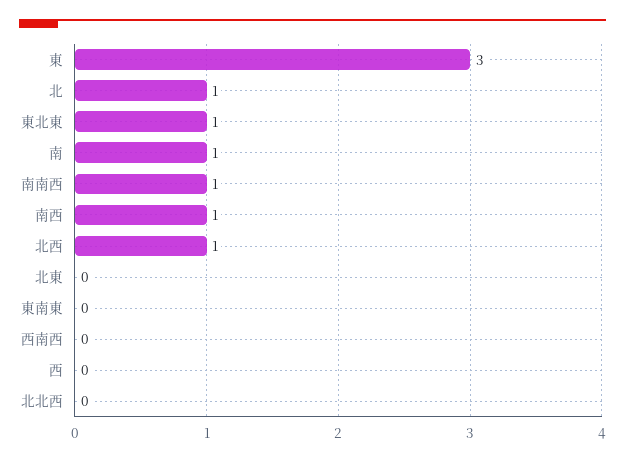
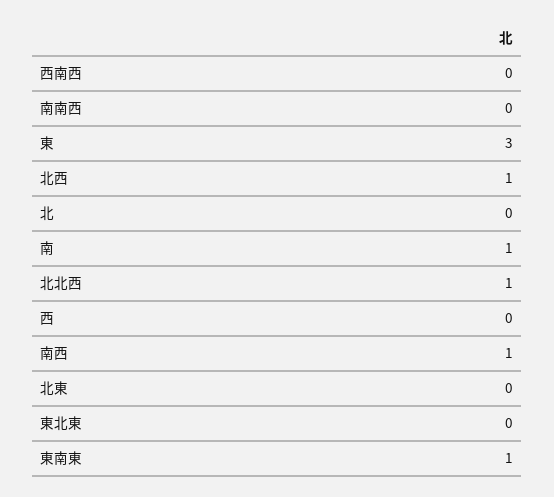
  {
    "東": 3,
-   "北": 1,
+   "北": 0,
-   "東北東": 1,
+   "東北東": 0,
    "南": 1,
-   "南南西": 1,
+   "南南西": 0,
    "南西": 1,
    "北西": 1,
    "北東": 0,
-   "東南東": 0,
+   "東南東": 1,
    "西南西": 0,
    "西": 0,
-   "北北西": 0
+   "北北西": 1
  }

